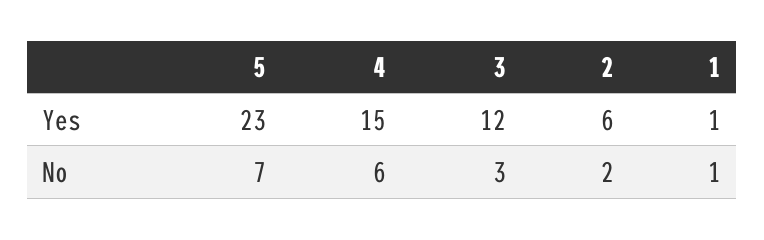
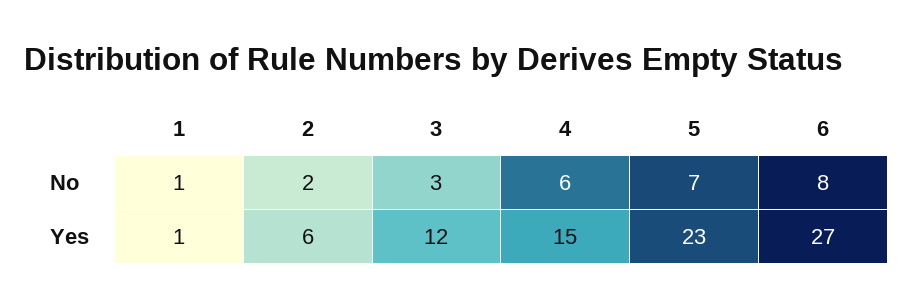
  {
    "5": {
      "Yes": 23,
      "No": 7
    },
    "4": {
      "Yes": 15,
      "No": 6
    },
    "3": {
      "Yes": 12,
      "No": 3
    },
    "2": {
      "Yes": 6,
      "No": 2
    },
    "1": {
      "Yes": 1,
      "No": 1
-   }
+   },
+   "6": {
+     "No": 8,
+     "Yes": 27
+   }
  }

